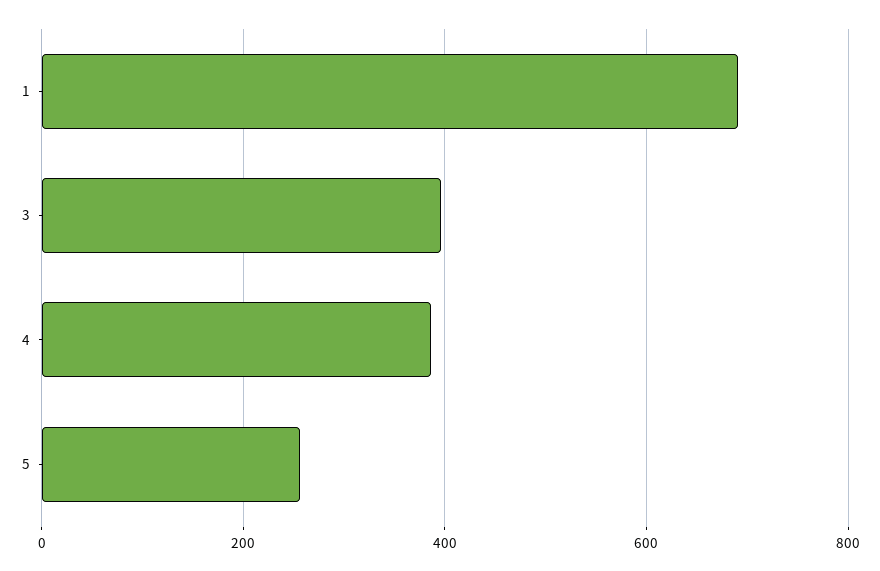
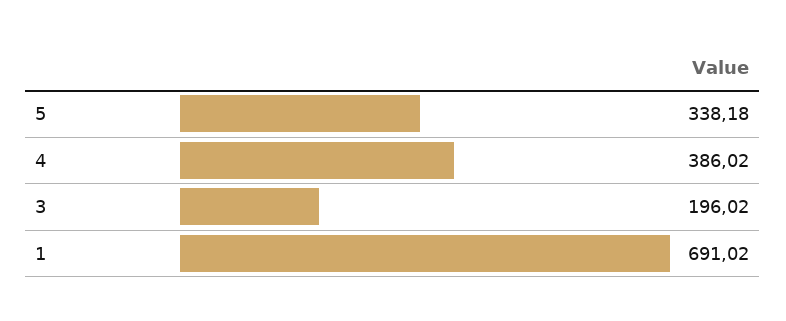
  {
    "1": 691.02,
-   "3": 400,
+   "3": 196.02,
    "4": 386.02,
-   "5": 260
+   "5": 338.18
  }

